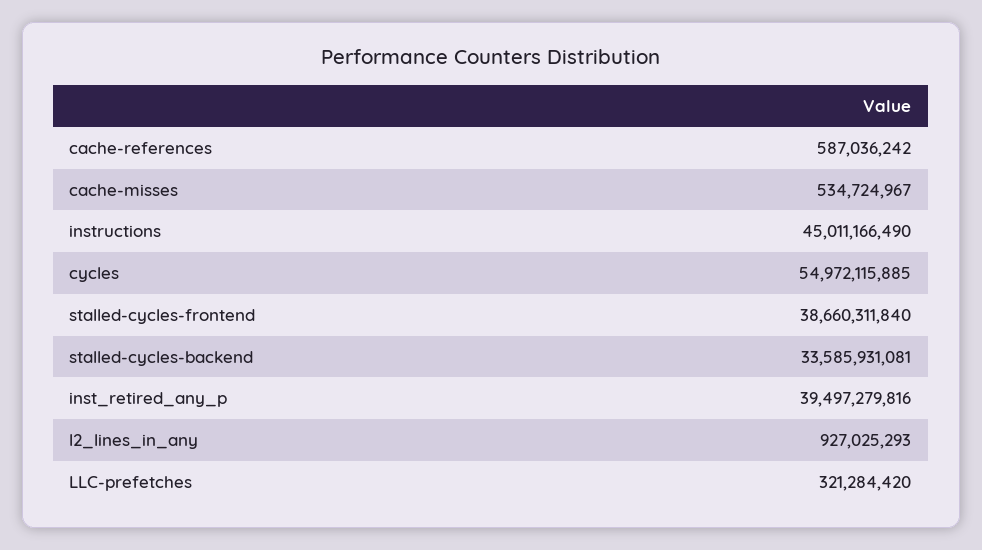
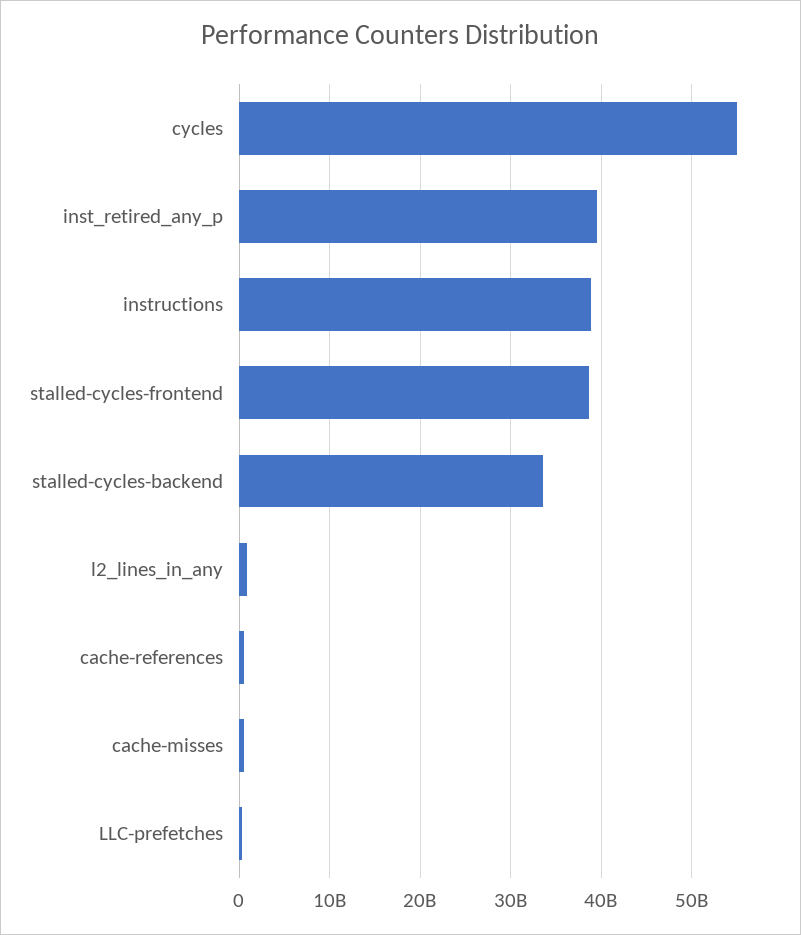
  {
    "cache-references": 587036242,
    "cache-misses": 534724967,
-   "instructions": 45011166490,
+   "instructions": 39000000000,
    "cycles": 54972115885,
    "stalled-cycles-frontend": 38660311840,
    "stalled-cycles-backend": 33585931081,
    "inst_retired_any_p": 39497279816,
    "l2_lines_in_any": 927025293,
    "LLC-prefetches": 321284420
  }

